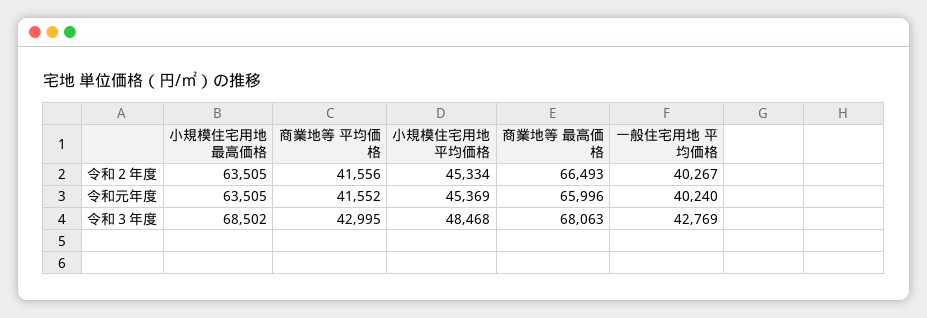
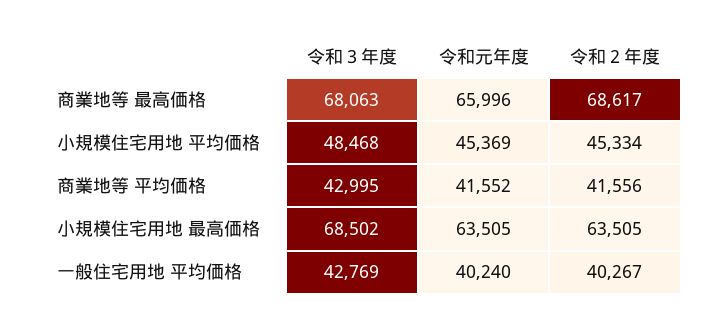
  {
    "小規模住宅用地 最高価格": {
      "令和２年度": 63505,
      "令和元年度": 63505,
      "令和３年度": 68502
    },
    "商業地等 平均価格": {
      "令和２年度": 41556,
      "令和元年度": 41552,
      "令和３年度": 42995
    },
    "小規模住宅用地 平均価格": {
      "令和２年度": 45334,
      "令和元年度": 45369,
      "令和３年度": 48468
    },
    "商業地等 最高価格": {
-     "令和２年度": 66493,
+     "令和２年度": 68617,
      "令和元年度": 65996,
      "令和３年度": 68063
    },
    "一般住宅用地 平均価格": {
      "令和２年度": 40267,
      "令和元年度": 40240,
      "令和３年度": 42769
    }
  }

